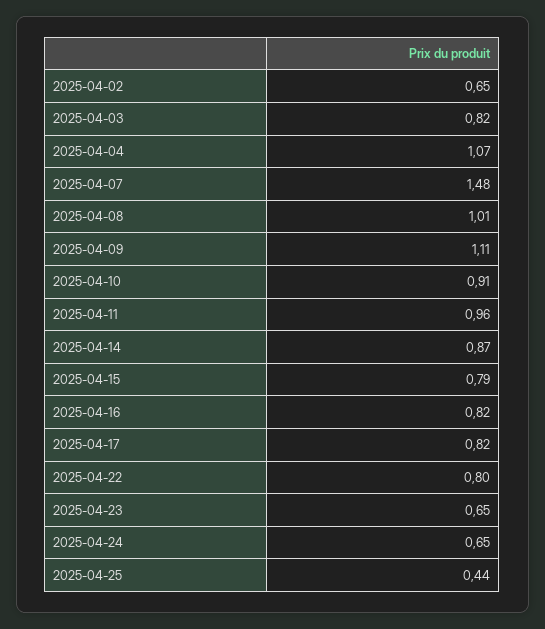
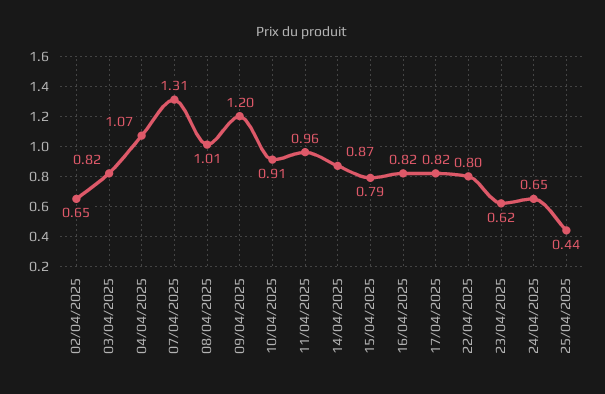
  {
    "2025-04-02": 0.65,
    "2025-04-03": 0.82,
    "2025-04-04": 1.07,
-   "2025-04-07": 1.48,
+   "2025-04-07": 1.31,
    "2025-04-08": 1.01,
-   "2025-04-09": 1.11,
+   "2025-04-09": 1.2,
    "2025-04-10": 0.91,
    "2025-04-11": 0.96,
    "2025-04-14": 0.87,
    "2025-04-15": 0.79,
    "2025-04-16": 0.82,
    "2025-04-17": 0.82,
    "2025-04-22": 0.8,
-   "2025-04-23": 0.65,
+   "2025-04-23": 0.62,
    "2025-04-24": 0.65,
    "2025-04-25": 0.44
  }

